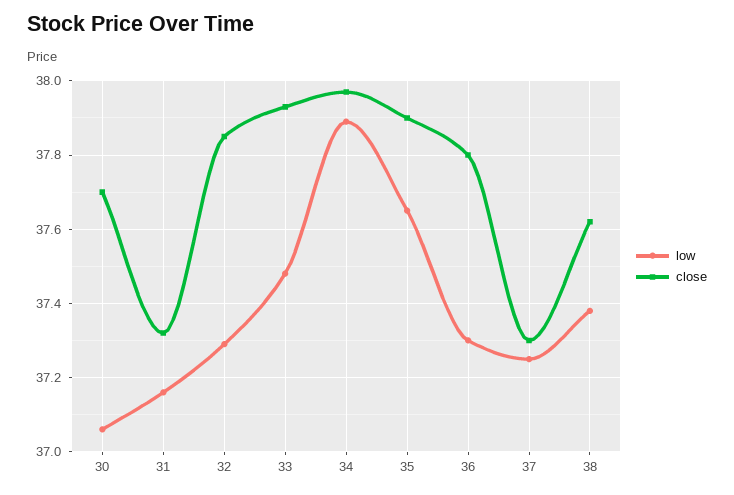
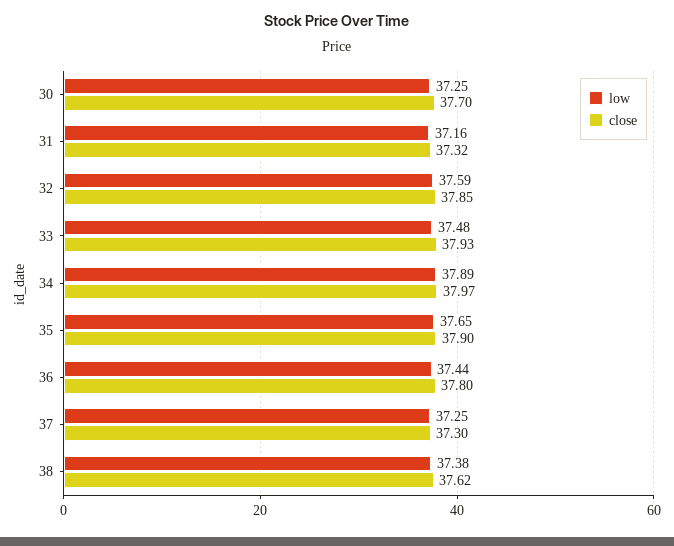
  {
    "low": {
-     "30": 37.05,
+     "30": 37.25,
      "31": 37.16,
-     "32": 37.3,
+     "32": 37.59,
      "33": 37.48,
      "34": 37.89,
      "35": 37.65,
-     "36": 37.3,
+     "36": 37.44,
      "37": 37.25,
      "38": 37.38
    },
    "close": {
      "30": 37.7,
      "31": 37.32,
      "32": 37.85,
      "33": 37.93,
      "34": 37.97,
      "35": 37.9,
      "36": 37.8,
      "37": 37.3,
      "38": 37.62
    }
  }

